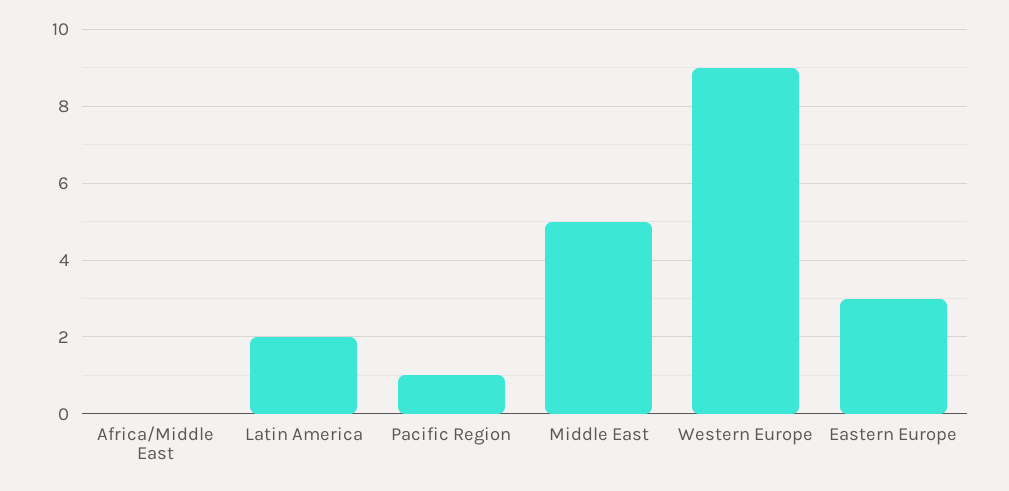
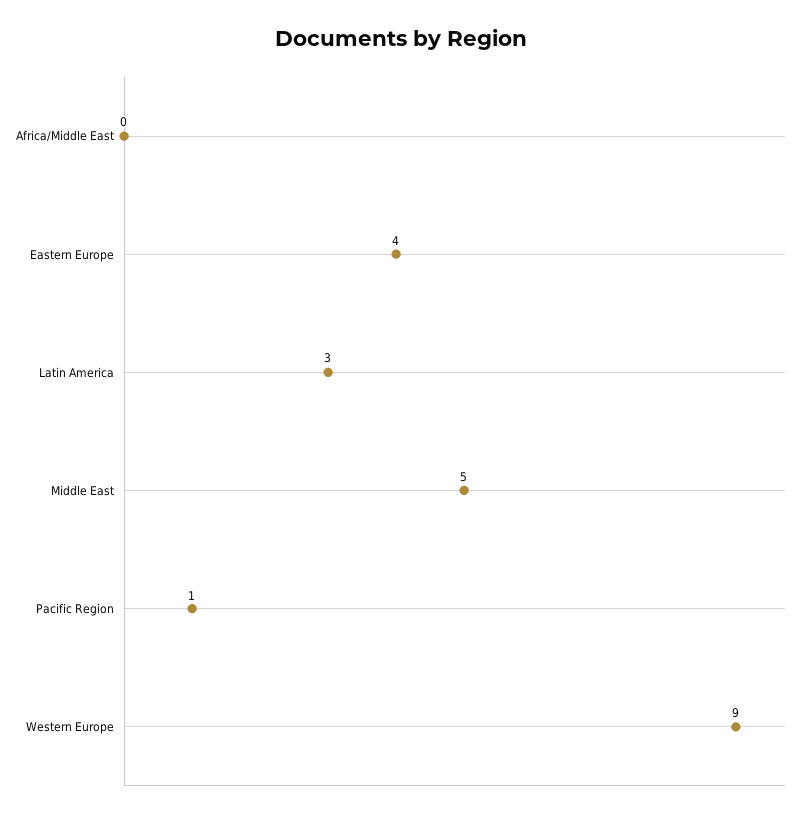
  {
    "Africa/Middle East": 0,
-   "Latin America": 2,
+   "Latin America": 3,
    "Pacific Region": 1,
    "Middle East": 5,
    "Western Europe": 9,
-   "Eastern Europe": 3
+   "Eastern Europe": 4
  }

